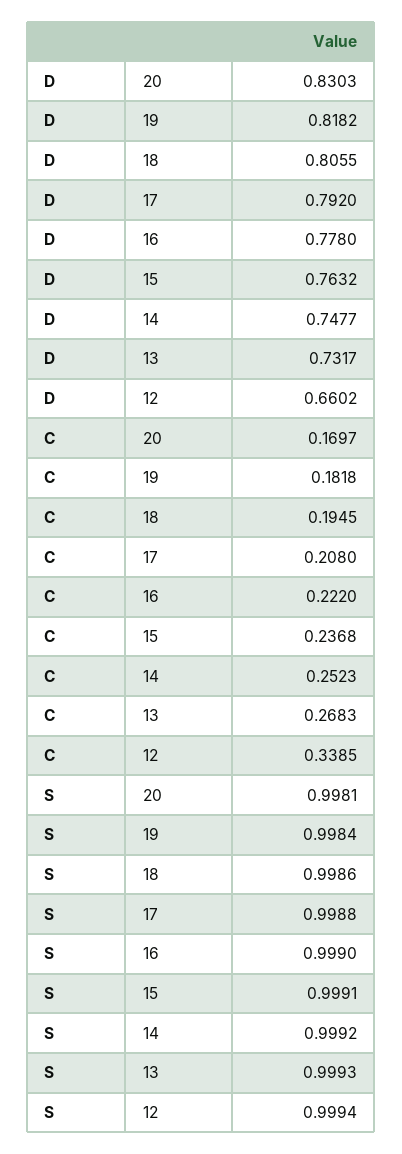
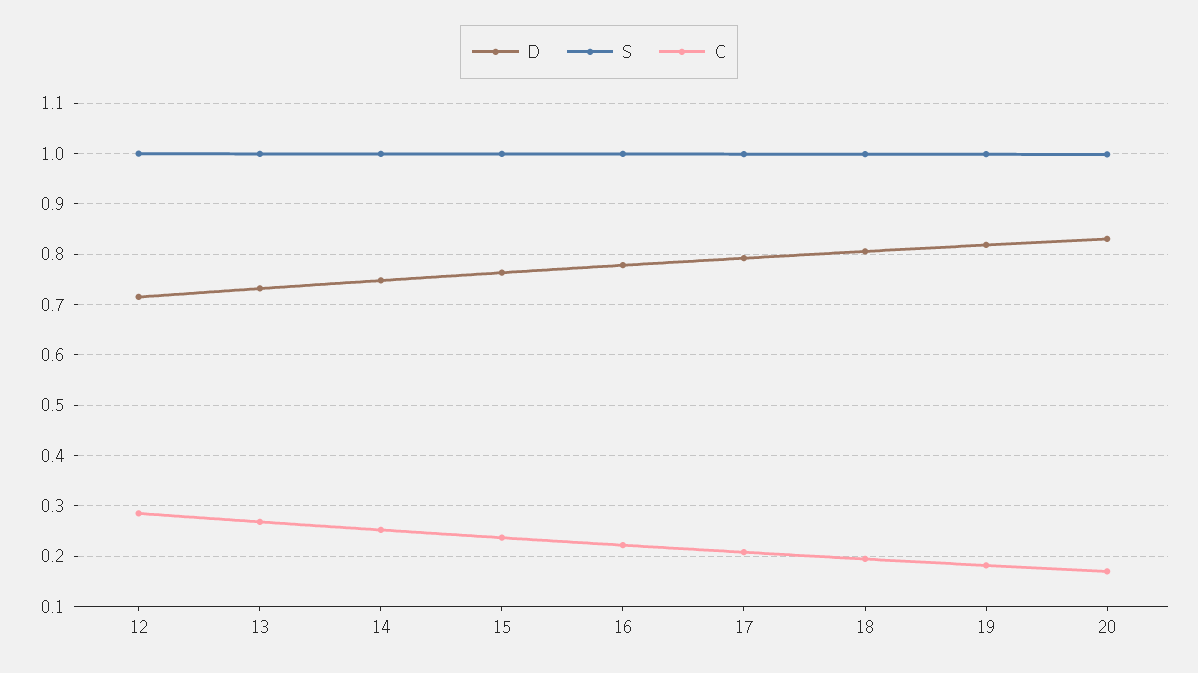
  {
    "D": {
      "20": 0.8303,
      "19": 0.8182,
      "18": 0.8055,
      "17": 0.792,
      "16": 0.778,
      "15": 0.7632,
      "14": 0.7477,
      "13": 0.7317,
-     "12": 0.6602
+     "12": 0.72
    },
    "C": {
      "20": 0.1697,
      "19": 0.1818,
      "18": 0.1945,
      "17": 0.208,
      "16": 0.222,
      "15": 0.2368,
      "14": 0.2523,
      "13": 0.2683,
-     "12": 0.3385
+     "12": 0.28
    },
    "S": {
      "20": 0.9981,
      "19": 0.9984,
      "18": 0.9986,
      "17": 0.9988,
      "16": 0.999,
      "15": 0.9991,
      "14": 0.9992,
      "13": 0.9993,
      "12": 0.9994
    }
  }

